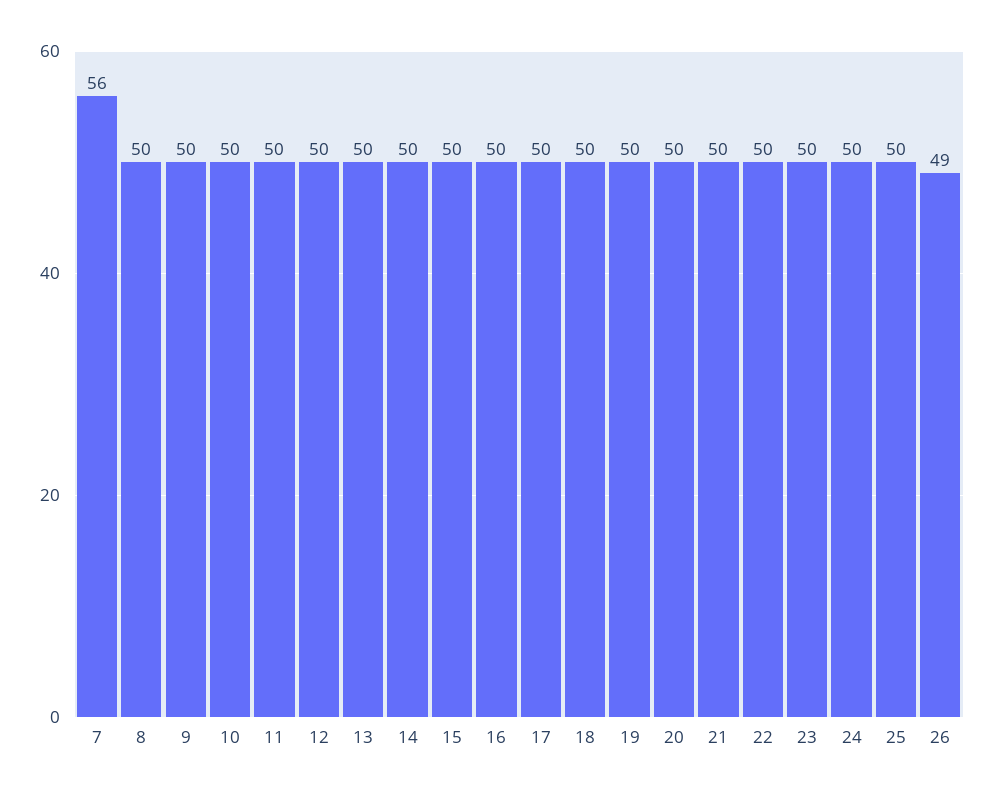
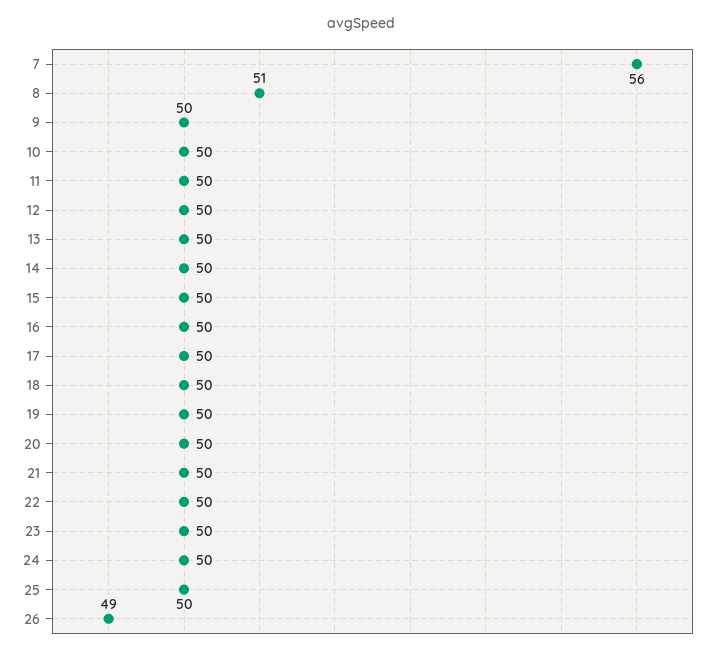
  {
    "7": 56,
-   "8": 50,
+   "8": 51,
    "9": 50,
    "10": 50,
    "11": 50,
    "12": 50,
    "13": 50,
    "14": 50,
    "15": 50,
    "16": 50,
    "17": 50,
    "18": 50,
    "19": 50,
    "20": 50,
    "21": 50,
    "22": 50,
    "23": 50,
    "24": 50,
    "25": 50,
    "26": 49
  }

